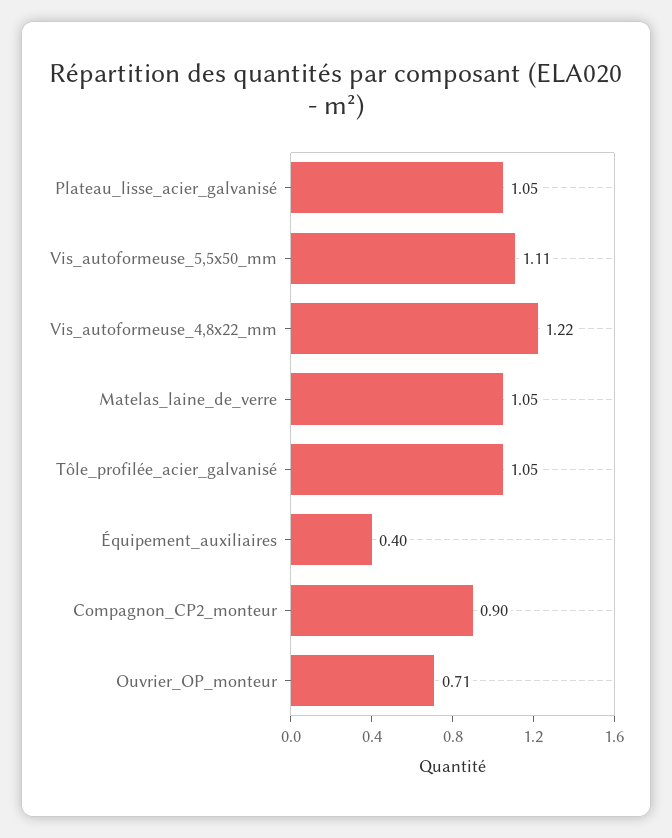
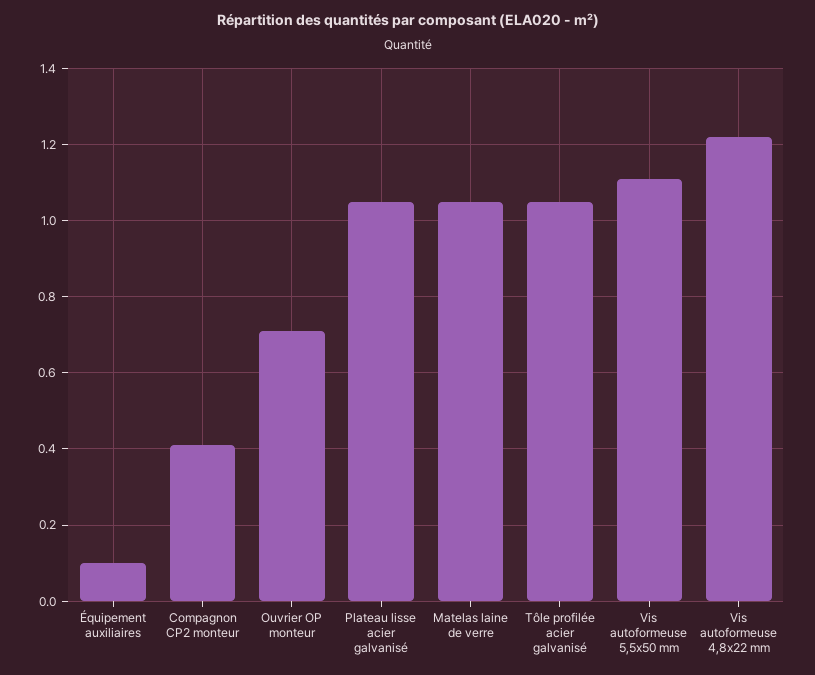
  {
    "Plateau_lisse_acier_galvanisé": 1.05,
    "Vis_autoformeuse_5,5x50_mm": 1.11,
    "Vis_autoformeuse_4,8x22_mm": 1.22,
    "Matelas_laine_de_verre": 1.05,
    "Tôle_profilée_acier_galvanisé": 1.05,
-   "Équipement_auxiliaires": 0.4,
+   "Équipement_auxiliaires": 0.1,
-   "Compagnon_CP2_monteur": 0.9,
+   "Compagnon_CP2_monteur": 0.4,
    "Ouvrier_OP_monteur": 0.71
  }

